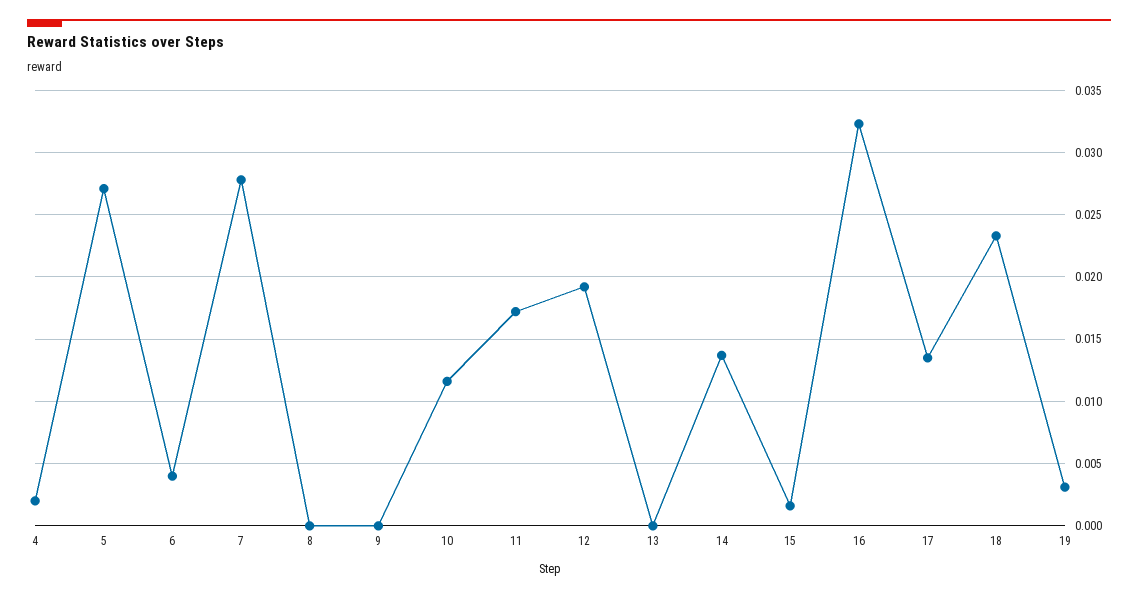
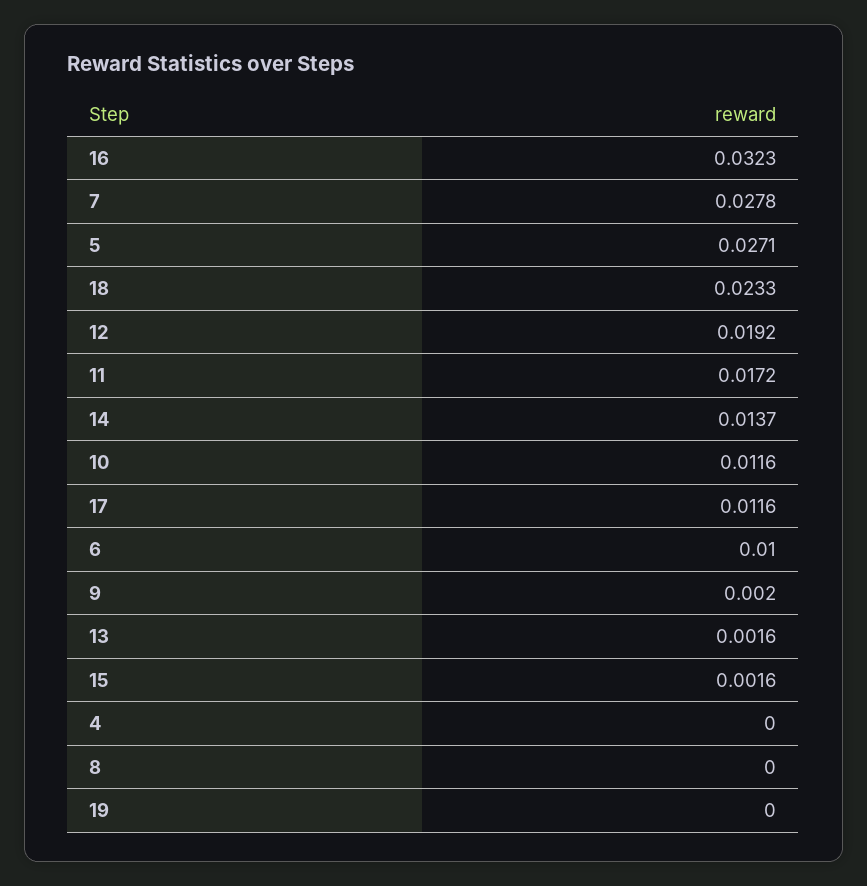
  {
-   "4": 0.002,
+   "4": 0,
    "5": 0.0271,
-   "6": 0.004,
+   "6": 0.01,
    "7": 0.0278,
    "8": 0,
-   "9": 0,
+   "9": 0.002,
    "10": 0.0116,
    "11": 0.0172,
    "12": 0.0192,
-   "13": 0,
+   "13": 0.0016,
    "14": 0.0137,
    "15": 0.0016,
    "16": 0.0323,
-   "17": 0.0135,
+   "17": 0.0116,
    "18": 0.0233,
-   "19": 0.003
+   "19": 0
  }

